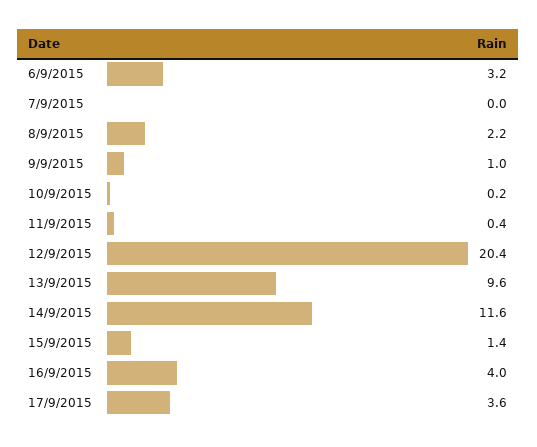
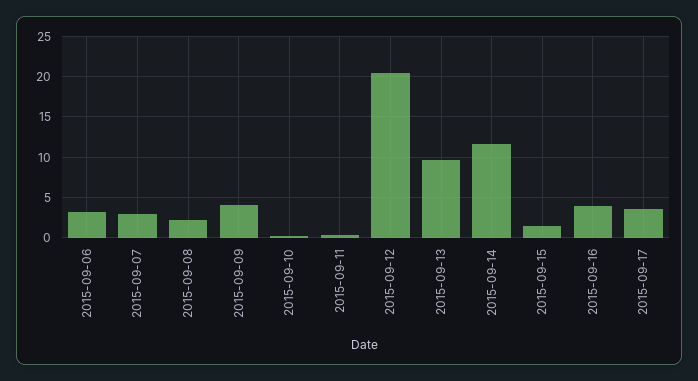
  {
    "6/9/2015": 3.2,
-   "7/9/2015": 0,
+   "7/9/2015": 3,
    "8/9/2015": 2.2,
-   "9/9/2015": 1,
+   "9/9/2015": 4,
    "10/9/2015": 0.2,
    "11/9/2015": 0.4,
    "12/9/2015": 20.4,
    "13/9/2015": 9.6,
    "14/9/2015": 11.6,
    "15/9/2015": 1.4,
    "16/9/2015": 4,
    "17/9/2015": 3.6
  }

